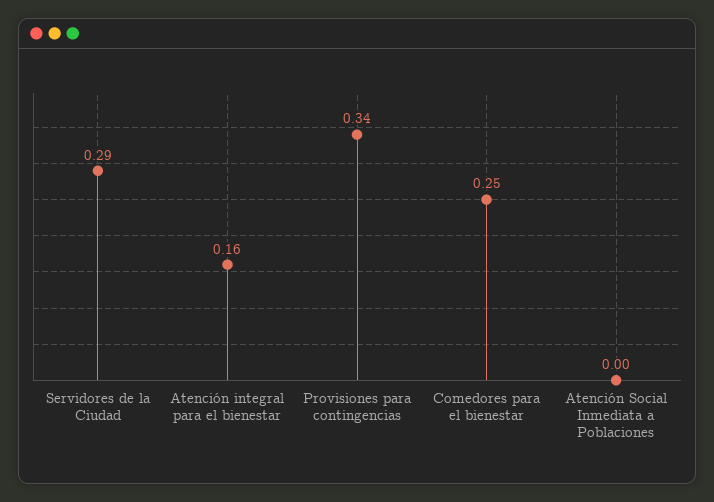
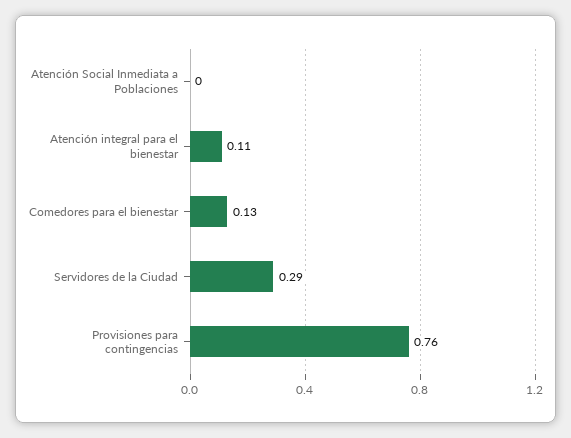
  {
    "Servidores de la Ciudad": 0.29,
-   "Atención integral para el bienestar": 0.16,
+   "Atención integral para el bienestar": 0.11,
-   "Provisiones para contingencias": 0.34,
+   "Provisiones para contingencias": 0.76,
-   "Comedores para el bienestar": 0.25,
+   "Comedores para el bienestar": 0.13,
    "Atención Social Inmediata a Poblaciones": 0
  }

